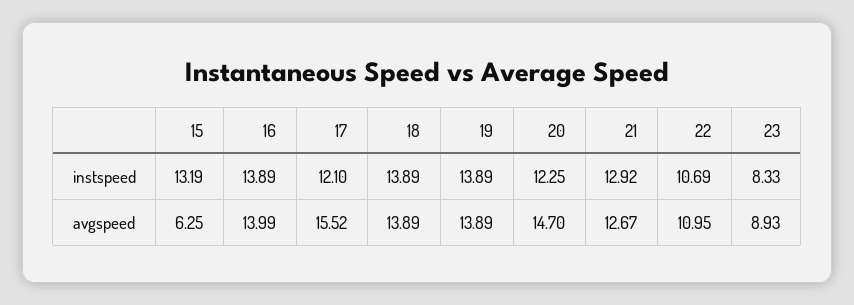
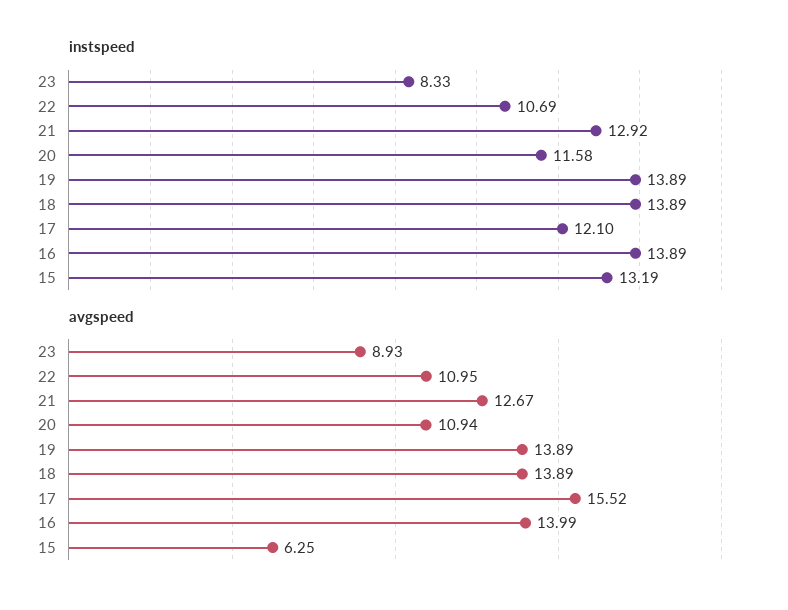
  {
    "instspeed": {
      "15": 13.19,
      "16": 13.89,
      "17": 12.1,
      "18": 13.89,
      "19": 13.89,
-     "20": 12.25,
+     "20": 11.58,
      "21": 12.92,
      "22": 10.69,
      "23": 8.33
    },
    "avgspeed": {
      "15": 6.25,
      "16": 13.99,
      "17": 15.52,
      "18": 13.89,
      "19": 13.89,
-     "20": 14.7,
+     "20": 10.94,
      "21": 12.67,
      "22": 10.95,
      "23": 8.93
    }
  }

